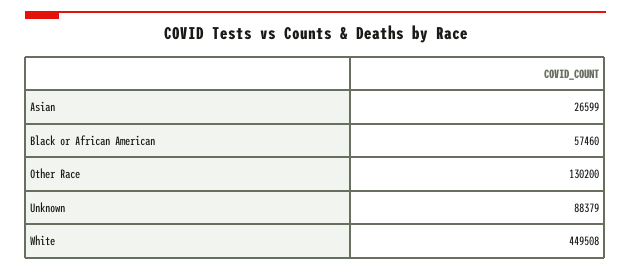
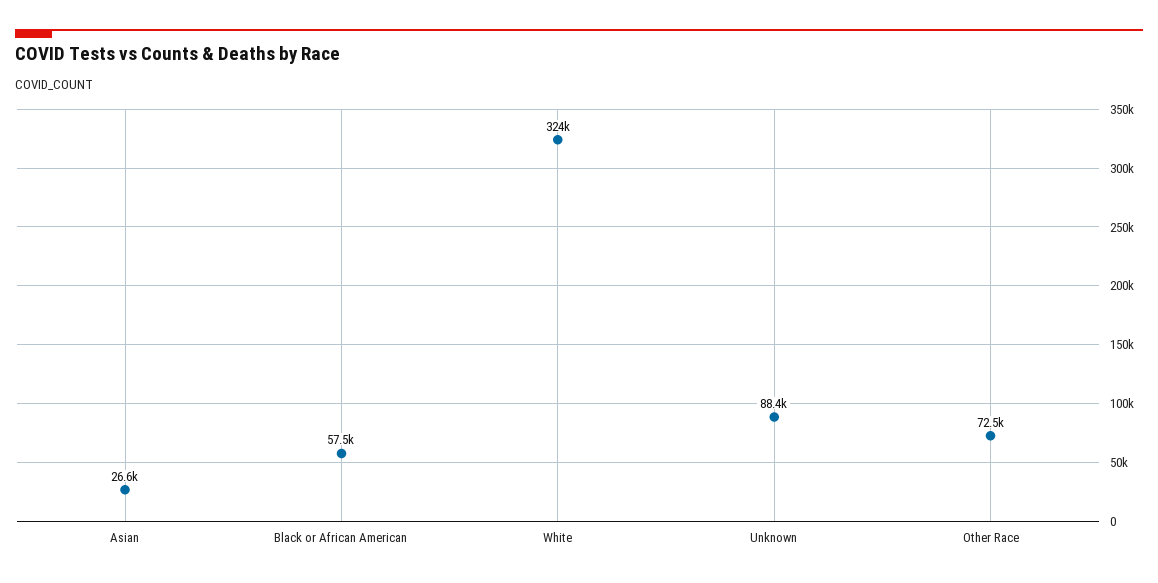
  {
    "Asian": 26599,
    "Black or African American": 57460,
-   "Other Race": 130200,
+   "Other Race": 72500,
    "Unknown": 88379,
-   "White": 449508
+   "White": 324000
  }

